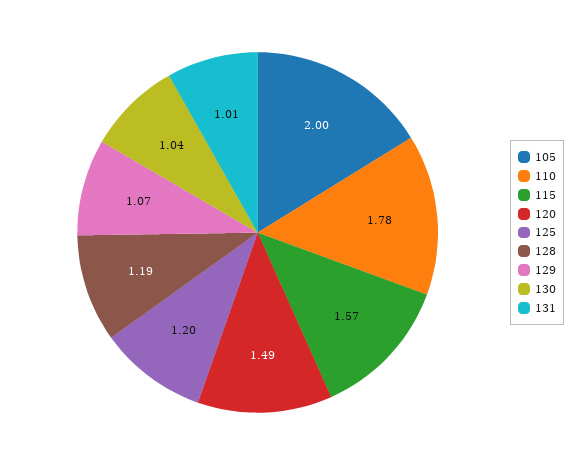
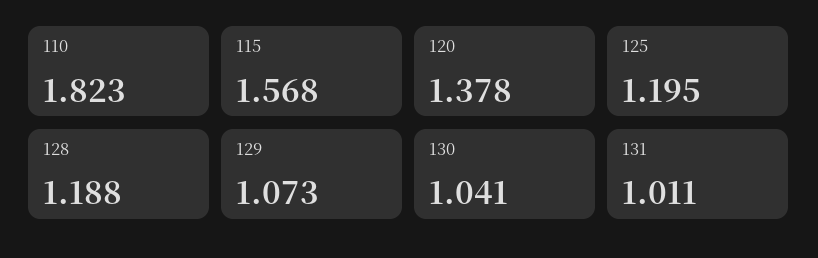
  {
-   "105": 2,
-   "110": 1.78,
+   "110": 1.823,
    "115": 1.568,
-   "120": 1.49,
+   "120": 1.378,
    "125": 1.195,
    "128": 1.188,
    "129": 1.073,
    "130": 1.041,
    "131": 1.011
  }

